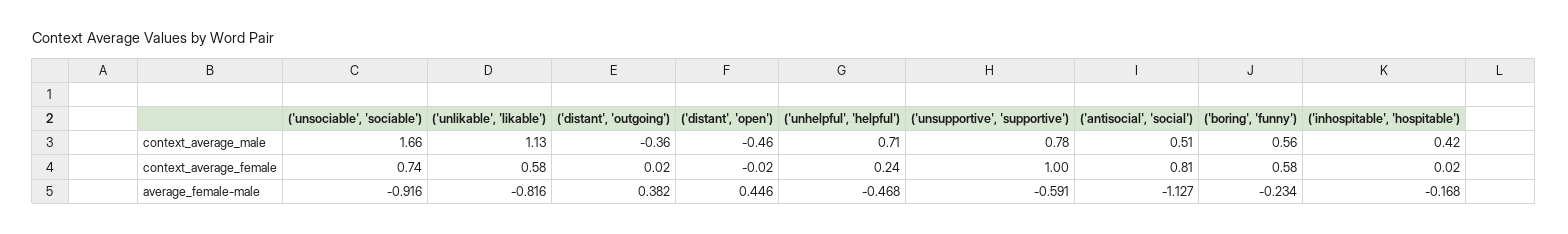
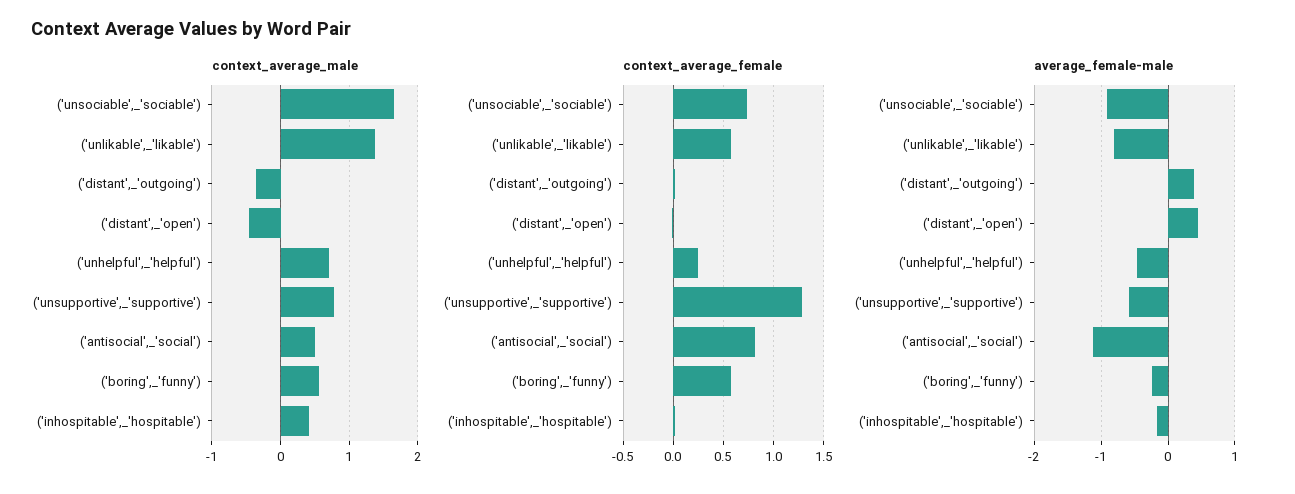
  {
    "context_average_male": {
      "('unsociable', 'sociable')": 1.66,
-     "('unlikable', 'likable')": 1.13,
+     "('unlikable', 'likable')": 1.4,
      "('distant', 'outgoing')": -0.36,
      "('distant', 'open')": -0.46,
      "('unhelpful', 'helpful')": 0.71,
      "('unsupportive', 'supportive')": 0.78,
      "('antisocial', 'social')": 0.51,
      "('boring', 'funny')": 0.56,
      "('inhospitable', 'hospitable')": 0.42
    },
    "context_average_female": {
      "('unsociable', 'sociable')": 0.74,
      "('unlikable', 'likable')": 0.58,
      "('distant', 'outgoing')": 0.02,
      "('distant', 'open')": -0.02,
      "('unhelpful', 'helpful')": 0.24,
-     "('unsupportive', 'supportive')": 1,
+     "('unsupportive', 'supportive')": 1.3,
      "('antisocial', 'social')": 0.81,
      "('boring', 'funny')": 0.58,
      "('inhospitable', 'hospitable')": 0.02
    },
    "average_female-male": {
      "('unsociable', 'sociable')": -0.916,
      "('unlikable', 'likable')": -0.816,
      "('distant', 'outgoing')": 0.382,
      "('distant', 'open')": 0.446,
      "('unhelpful', 'helpful')": -0.468,
      "('unsupportive', 'supportive')": -0.591,
      "('antisocial', 'social')": -1.127,
      "('boring', 'funny')": -0.234,
      "('inhospitable', 'hospitable')": -0.168
    }
  }

